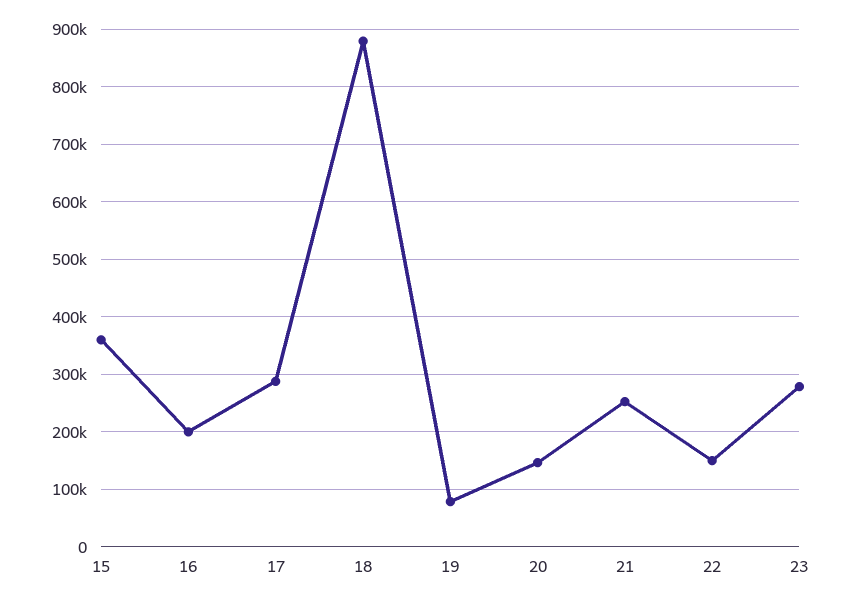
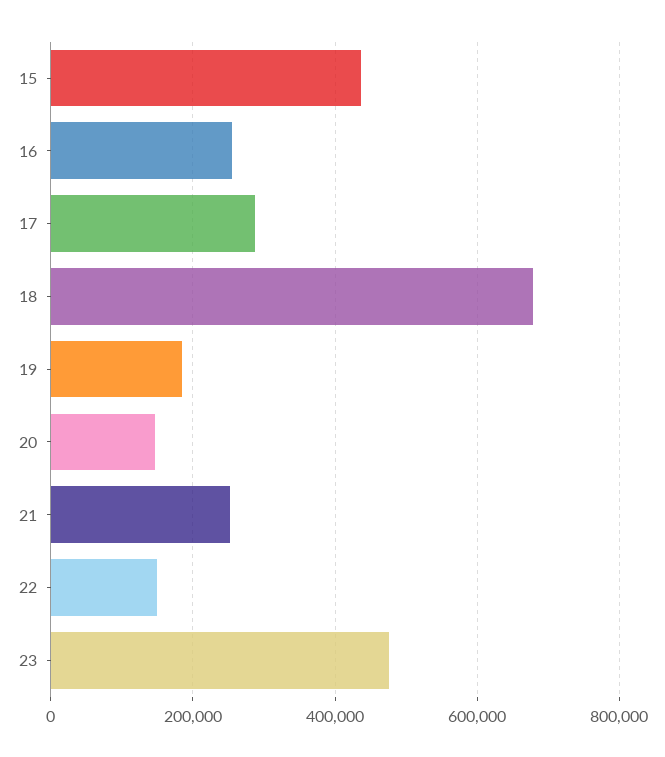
  {
-   "15": 360000,
+   "15": 440000,
-   "16": 200000,
+   "16": 260000,
    "17": 280000,
-   "18": 880000,
+   "18": 680000,
-   "19": 80000,
+   "19": 180000,
    "20": 140000,
    "21": 260000,
    "22": 140000,
-   "23": 280000
+   "23": 480000
  }

